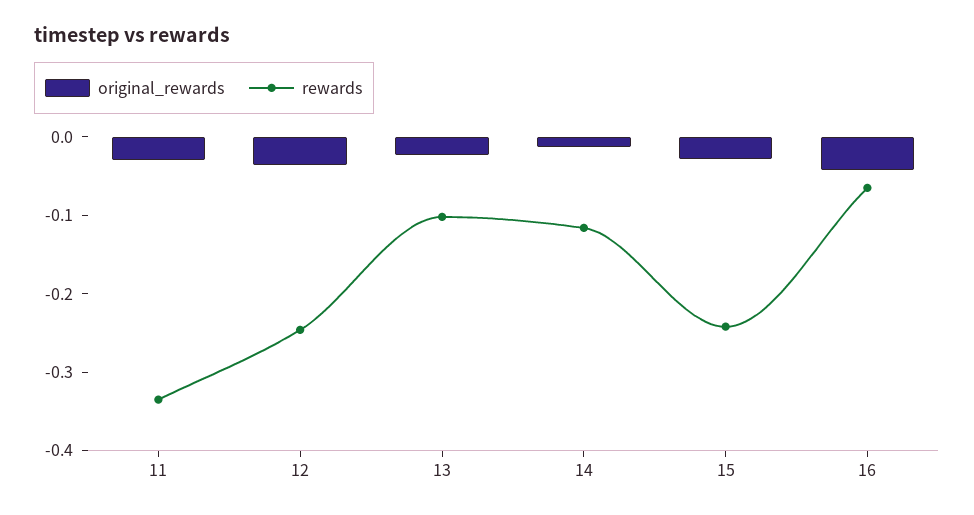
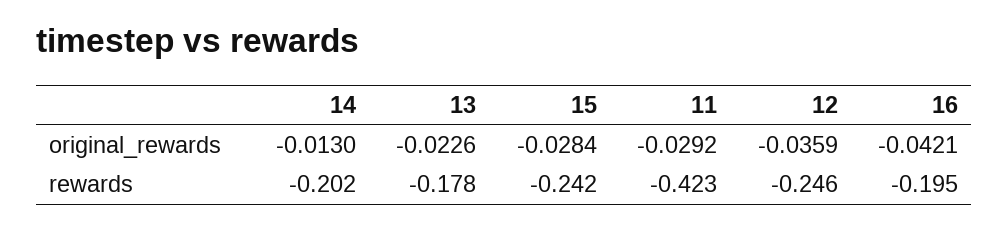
  {
    "original_rewards": {
      "11": -0.0292,
      "12": -0.0359,
      "13": -0.0226,
      "14": -0.013,
      "15": -0.0284,
      "16": -0.0421
    },
    "rewards": {
-     "11": -0.34,
+     "11": -0.423,
      "12": -0.246,
-     "13": -0.1,
+     "13": -0.178,
-     "14": -0.12,
+     "14": -0.202,
      "15": -0.242,
-     "16": -0.06
+     "16": -0.195
    }
  }

